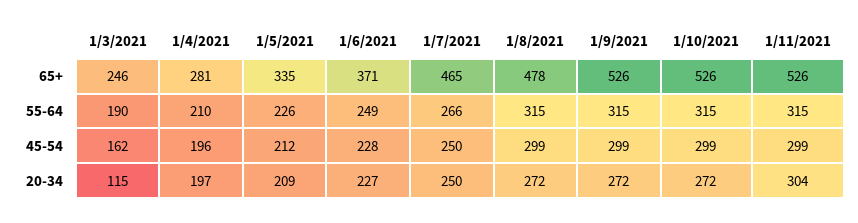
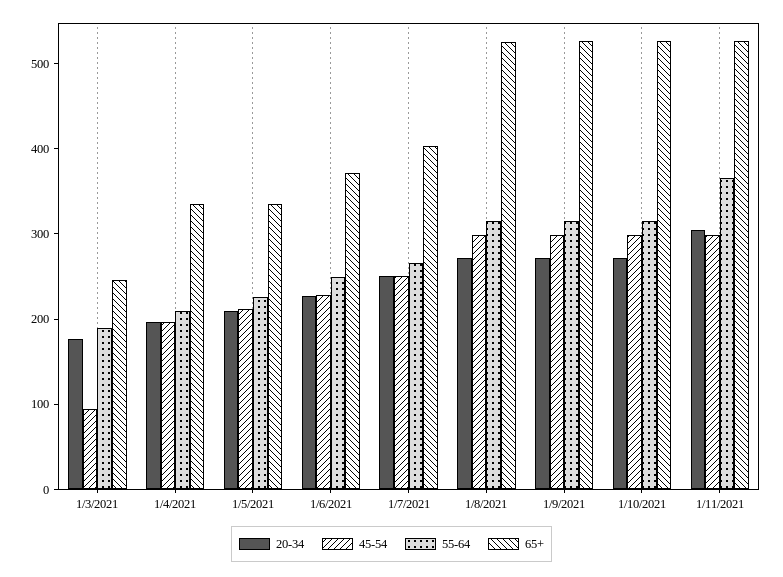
  {
    "65+": {
      "1/3/2021": 246,
-     "1/4/2021": 281,
+     "1/4/2021": 340,
      "1/5/2021": 335,
      "1/6/2021": 371,
-     "1/7/2021": 465,
+     "1/7/2021": 400,
-     "1/8/2021": 478,
+     "1/8/2021": 520,
      "1/9/2021": 526,
      "1/10/2021": 526,
      "1/11/2021": 526
    },
    "55-64": {
      "1/3/2021": 190,
      "1/4/2021": 210,
      "1/5/2021": 226,
      "1/6/2021": 249,
      "1/7/2021": 266,
      "1/8/2021": 315,
      "1/9/2021": 315,
      "1/10/2021": 315,
-     "1/11/2021": 315
+     "1/11/2021": 360
    },
    "45-54": {
-     "1/3/2021": 162,
+     "1/3/2021": 100,
      "1/4/2021": 196,
      "1/5/2021": 212,
      "1/6/2021": 228,
      "1/7/2021": 250,
      "1/8/2021": 299,
      "1/9/2021": 299,
      "1/10/2021": 299,
      "1/11/2021": 299
    },
    "20-34": {
-     "1/3/2021": 115,
+     "1/3/2021": 180,
      "1/4/2021": 197,
      "1/5/2021": 209,
      "1/6/2021": 227,
      "1/7/2021": 250,
      "1/8/2021": 272,
      "1/9/2021": 272,
      "1/10/2021": 272,
      "1/11/2021": 304
    }
  }

